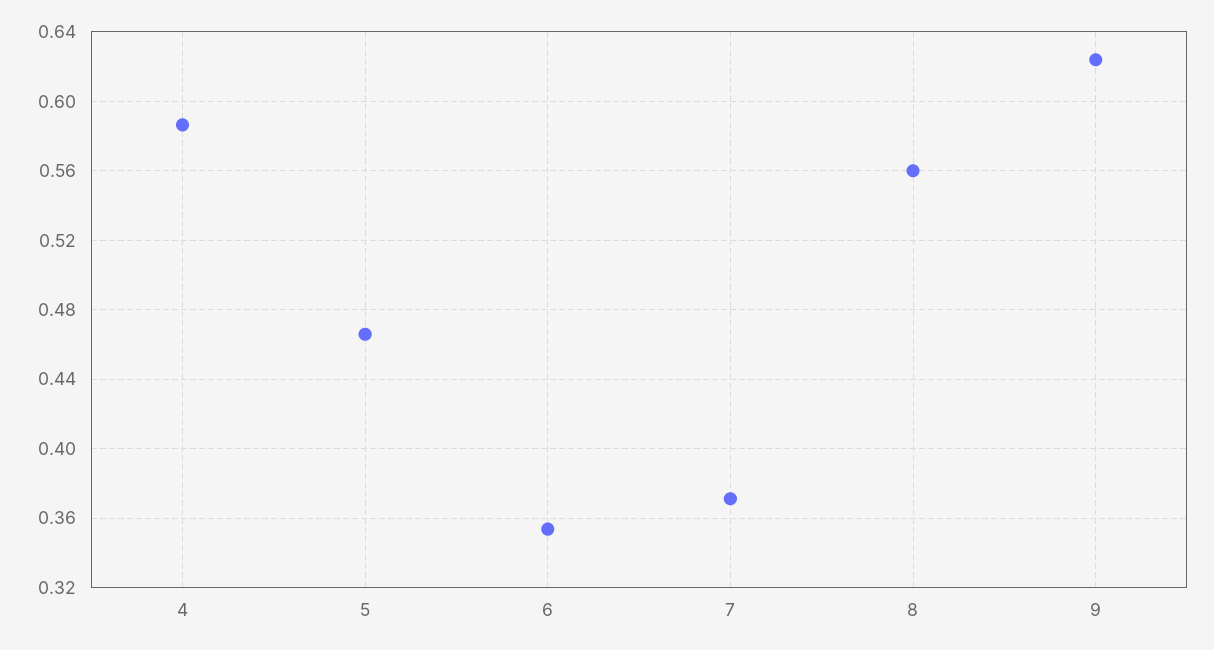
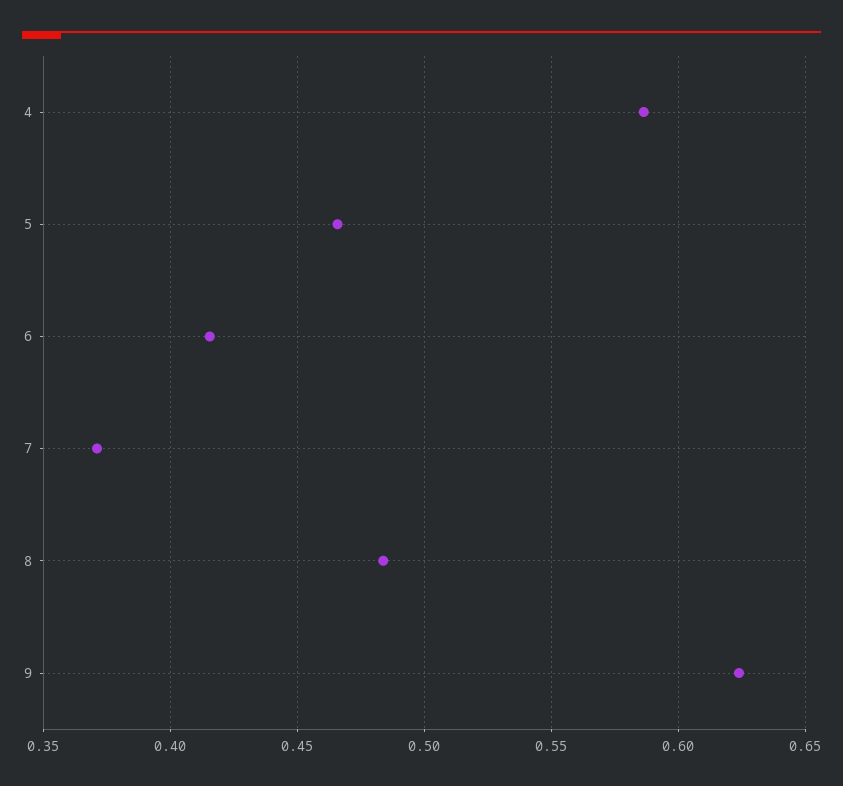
  {
    "4": 0.585,
    "5": 0.465,
-   "6": 0.355,
+   "6": 0.415,
    "7": 0.37,
-   "8": 0.56,
+   "8": 0.485,
    "9": 0.625
  }

